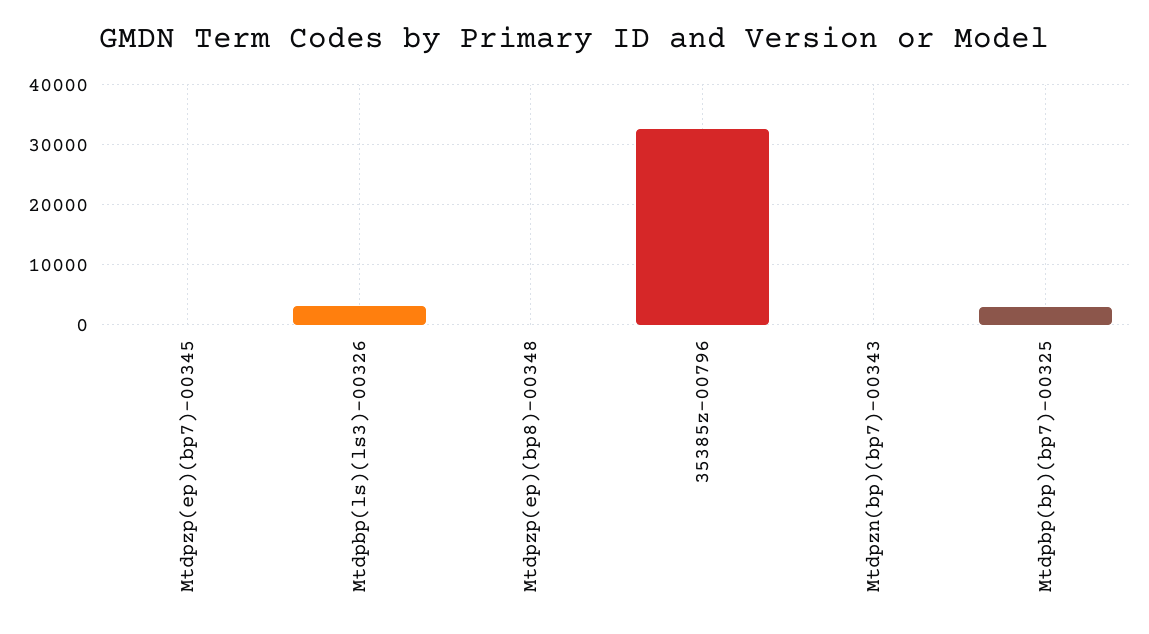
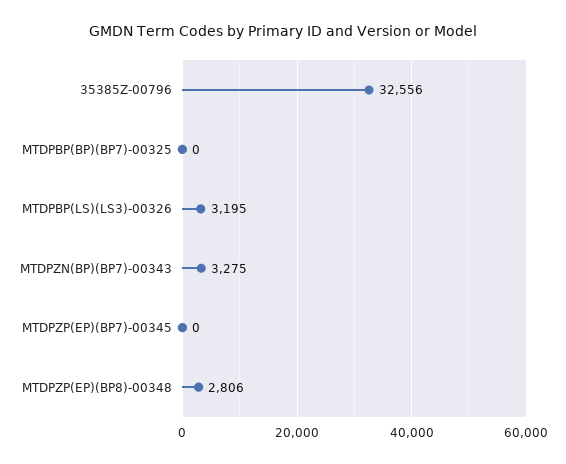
  {
    "Mtdpzp(ep)(bp7)-00345": 0,
    "Mtdpbp(ls)(ls3)-00326": 3195,
-   "Mtdpzp(ep)(bp8)-00348": 0,
+   "Mtdpzp(ep)(bp8)-00348": 2806,
    "35385z-00796": 32556,
-   "Mtdpzn(bp)(bp7)-00343": 0,
+   "Mtdpzn(bp)(bp7)-00343": 3275,
-   "Mtdpbp(bp)(bp7)-00325": 3000
+   "Mtdpbp(bp)(bp7)-00325": 0
  }

